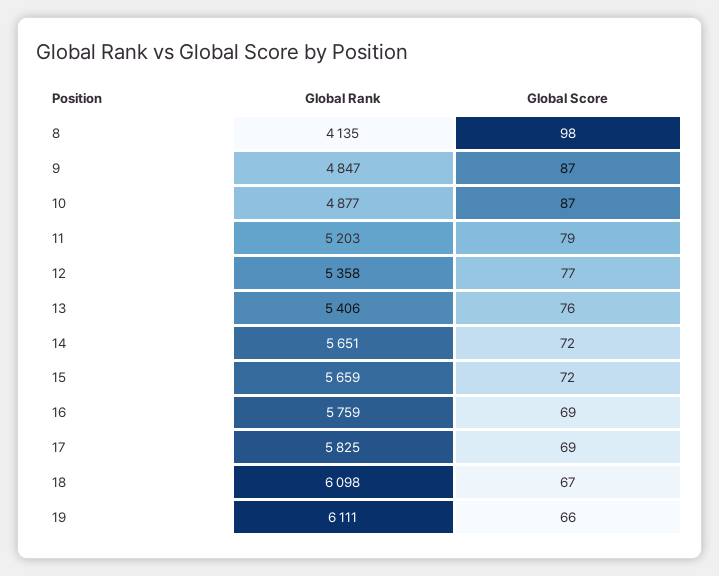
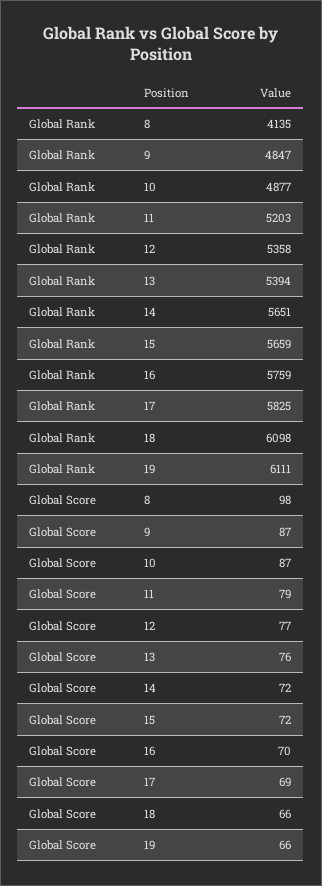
  {
    "Global Rank": {
      "8": 4135,
      "9": 4847,
      "10": 4877,
      "11": 5203,
      "12": 5358,
-     "13": 5406,
+     "13": 5394,
      "14": 5651,
      "15": 5659,
      "16": 5759,
      "17": 5825,
      "18": 6098,
      "19": 6111
    },
    "Global Score": {
      "8": 98,
      "9": 87,
      "10": 87,
      "11": 79,
      "12": 77,
      "13": 76,
      "14": 72,
      "15": 72,
-     "16": 69,
+     "16": 70,
      "17": 69,
-     "18": 67,
+     "18": 66,
      "19": 66
    }
  }

